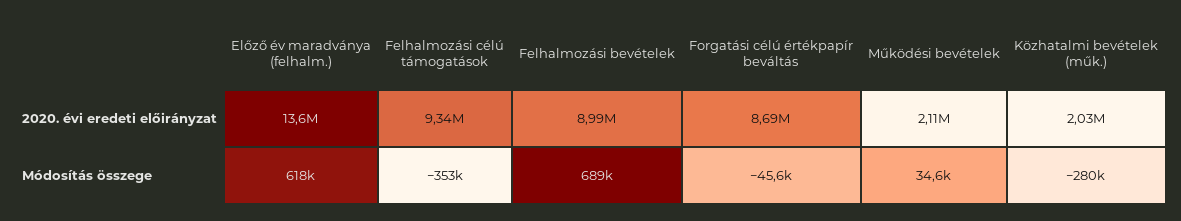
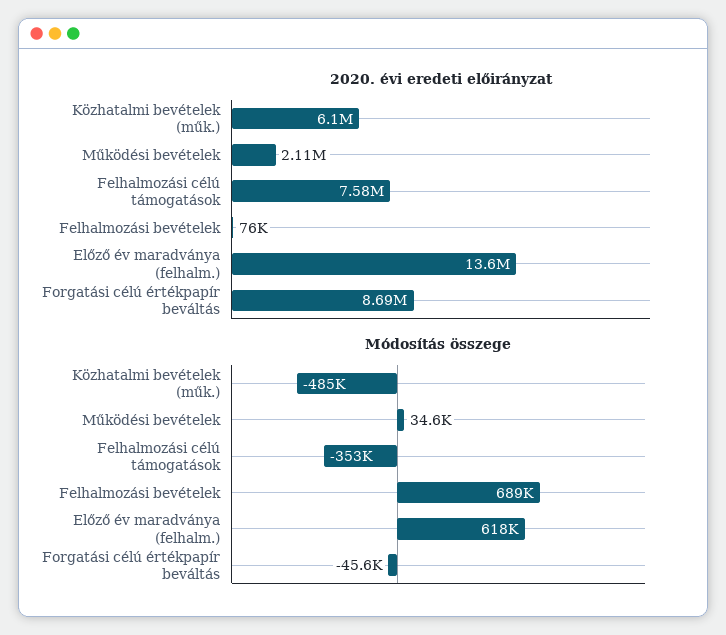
  {
    "2020. évi eredeti előirányzat": {
      "Előző év maradványa (felhalm.)": 13600000,
-     "Felhalmozási célú támogatások": 9340000,
+     "Felhalmozási célú támogatások": 7580000,
-     "Felhalmozási bevételek": 8990000,
+     "Felhalmozási bevételek": 76000,
      "Forgatási célú értékpapír beváltás": 8690000,
      "Működési bevételek": 2110000,
-     "Közhatalmi bevételek (műk.)": 2030000
+     "Közhatalmi bevételek (műk.)": 6100000
    },
    "Módosítás összege": {
      "Előző év maradványa (felhalm.)": 618000,
      "Felhalmozási célú támogatások": -353000,
      "Felhalmozási bevételek": 689000,
      "Forgatási célú értékpapír beváltás": -45600,
      "Működési bevételek": 34600,
-     "Közhatalmi bevételek (műk.)": -280000
+     "Közhatalmi bevételek (műk.)": -485000
    }
  }

